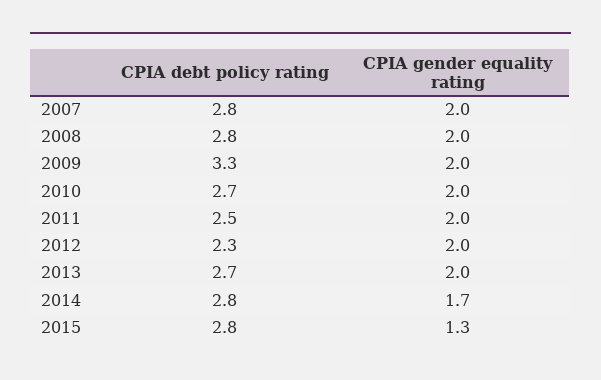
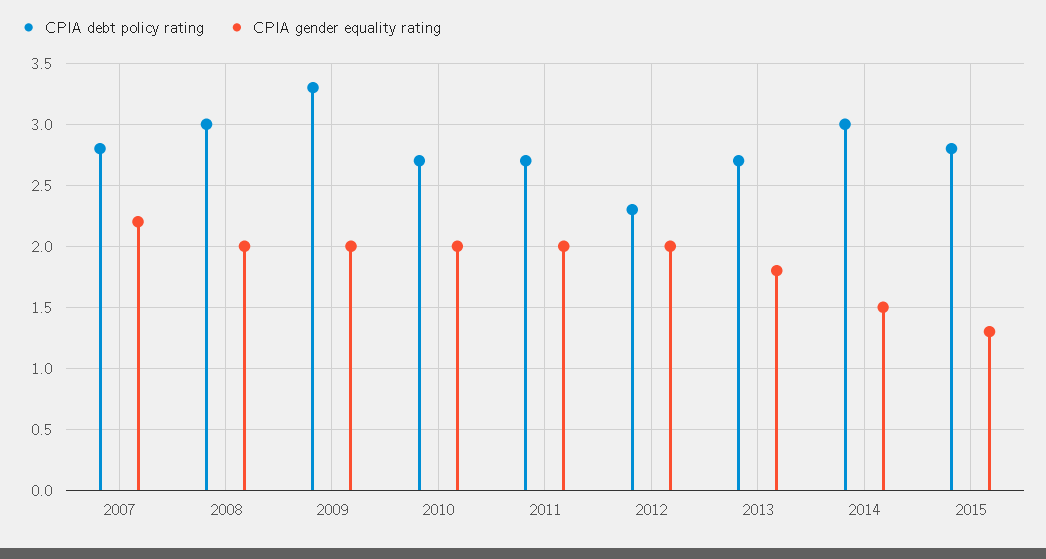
  {
    "CPIA debt policy rating": {
      "2007": 2.8,
-     "2008": 2.8,
+     "2008": 3,
      "2009": 3.3,
      "2010": 2.7,
-     "2011": 2.5,
+     "2011": 2.7,
      "2012": 2.3,
      "2013": 2.7,
-     "2014": 2.8,
+     "2014": 3,
      "2015": 2.8
    },
    "CPIA gender equality rating": {
-     "2007": 2,
+     "2007": 2.2,
      "2008": 2,
      "2009": 2,
      "2010": 2,
      "2011": 2,
      "2012": 2,
-     "2013": 2,
+     "2013": 1.8,
-     "2014": 1.7,
+     "2014": 1.5,
      "2015": 1.3
    }
  }

